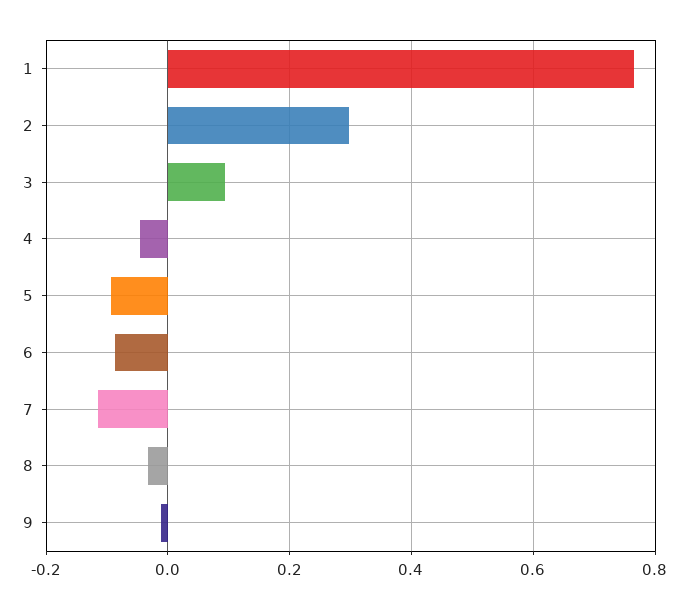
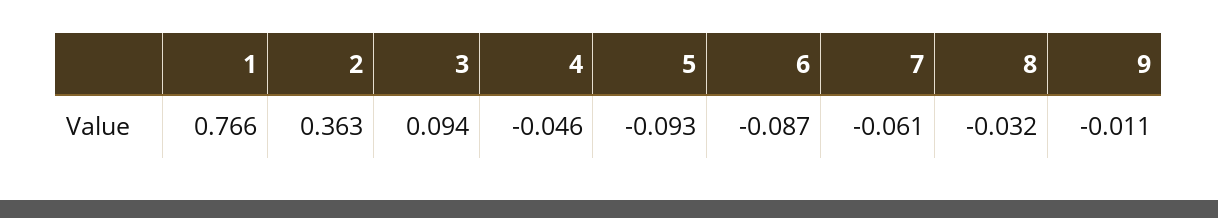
  {
    "1": 0.766,
-   "2": 0.3,
+   "2": 0.363,
    "3": 0.094,
    "4": -0.046,
    "5": -0.093,
    "6": -0.087,
-   "7": -0.12,
+   "7": -0.061,
    "8": -0.032,
    "9": -0.011
  }

